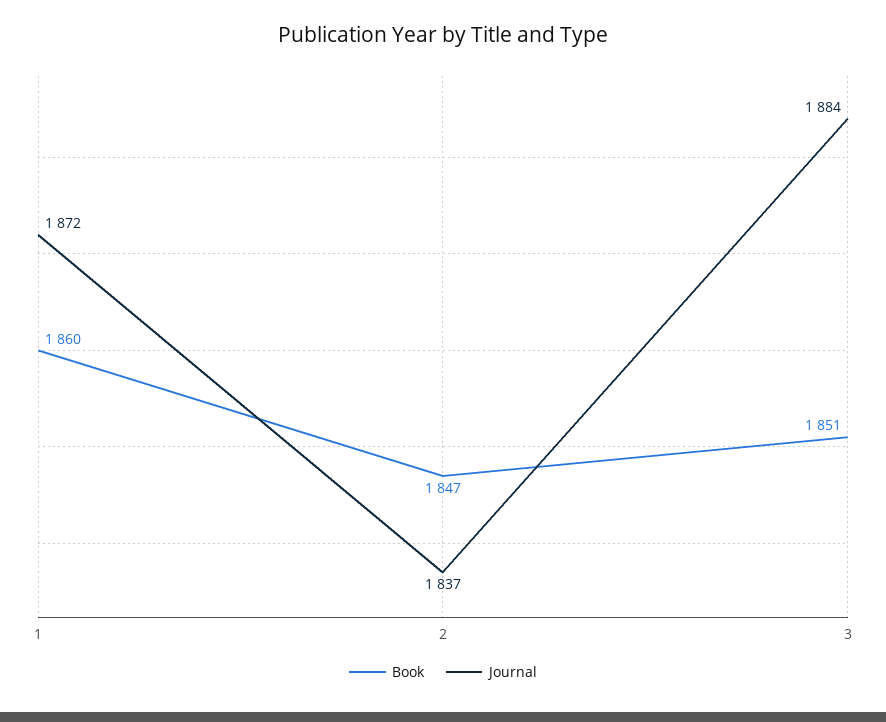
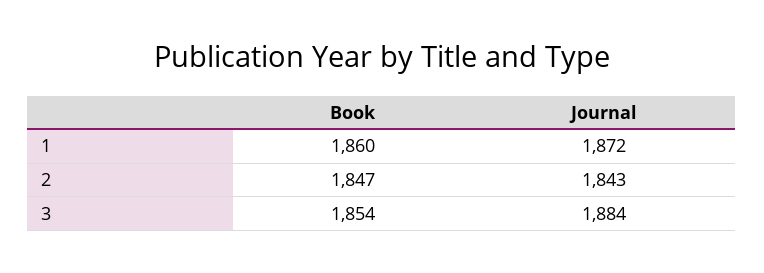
  {
    "Book": {
      "1": 1860,
      "2": 1847,
-     "3": 1851
+     "3": 1854
    },
    "Journal": {
      "1": 1872,
-     "2": 1837,
+     "2": 1843,
      "3": 1884
    }
  }

